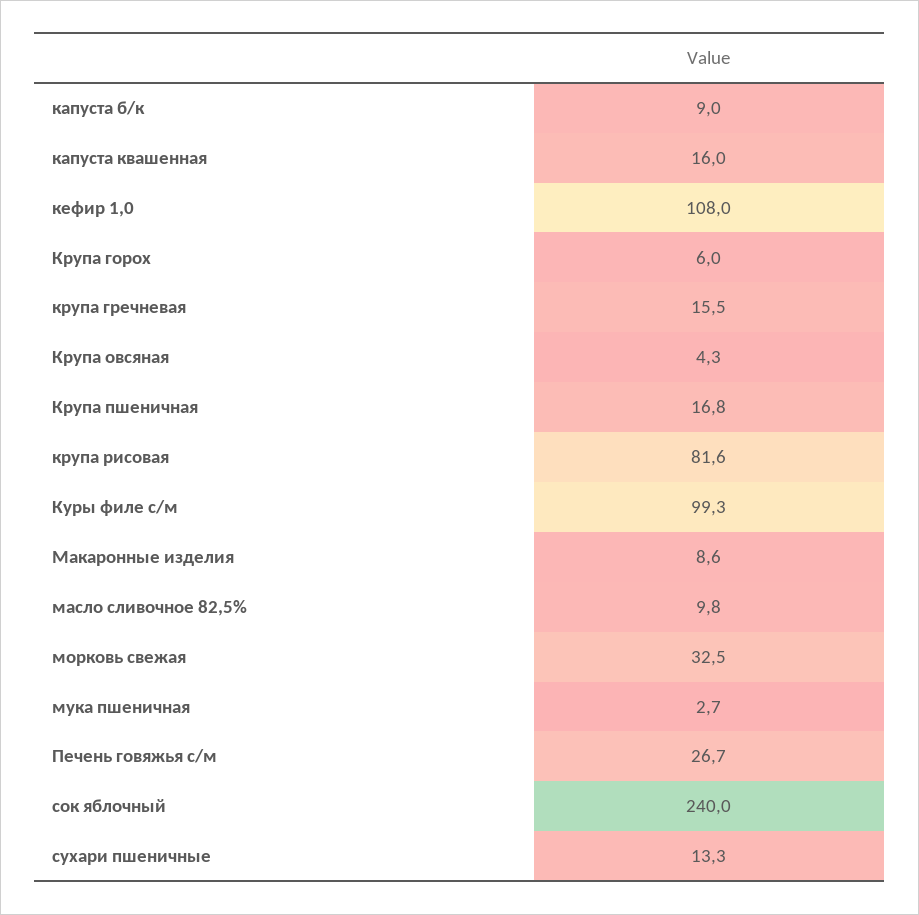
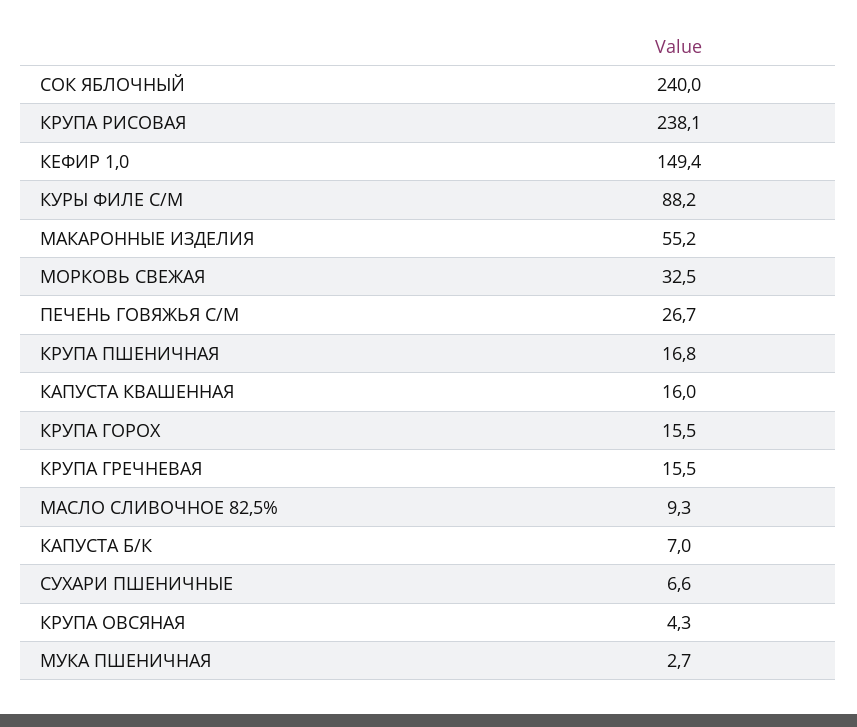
  {
-   "капуста б/к": 9,
+   "капуста б/к": 7,
    "капуста квашенная": 16,
-   "кефир 1,0": 108,
+   "кефир 1,0": 149.4,
-   "Крупа горох": 6,
+   "Крупа горох": 15.5,
    "крупа гречневая": 15.5,
    "Крупа овсяная": 4.3,
    "Крупа пшеничная": 16.8,
-   "крупа рисовая": 81.6,
+   "крупа рисовая": 238.1,
-   "Куры филе с/м": 99.3,
+   "Куры филе с/м": 88.2,
-   "Макаронные изделия": 8.6,
+   "Макаронные изделия": 55.2,
-   "масло сливочное 82,5%": 9.8,
+   "масло сливочное 82,5%": 9.3,
    "морковь свежая": 32.5,
    "мука пшеничная": 2.7,
    "Печень говяжья с/м": 26.7,
    "сок яблочный": 240,
-   "сухари пшеничные": 13.3
+   "сухари пшеничные": 6.6
  }

